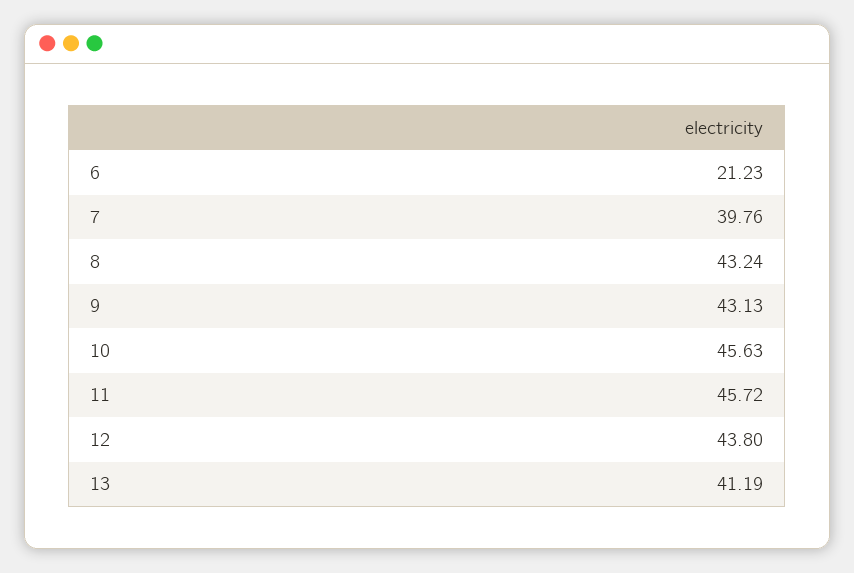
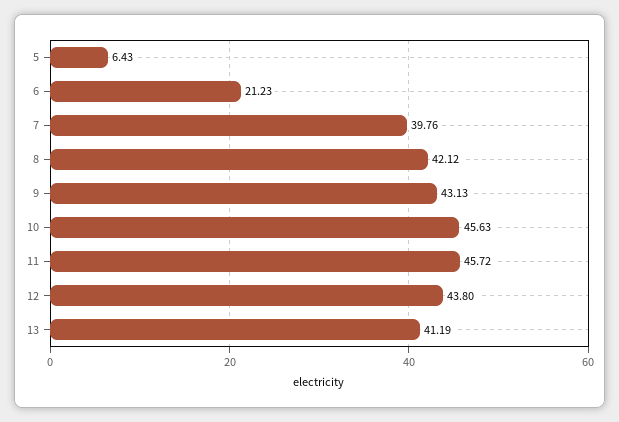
  {
    "6": 21.23,
    "7": 39.76,
-   "8": 43.24,
+   "8": 42.12,
    "9": 43.13,
    "10": 45.63,
    "11": 45.72,
    "12": 43.8,
-   "13": 41.19
+   "13": 41.19,
+   "5": 6.43
  }

